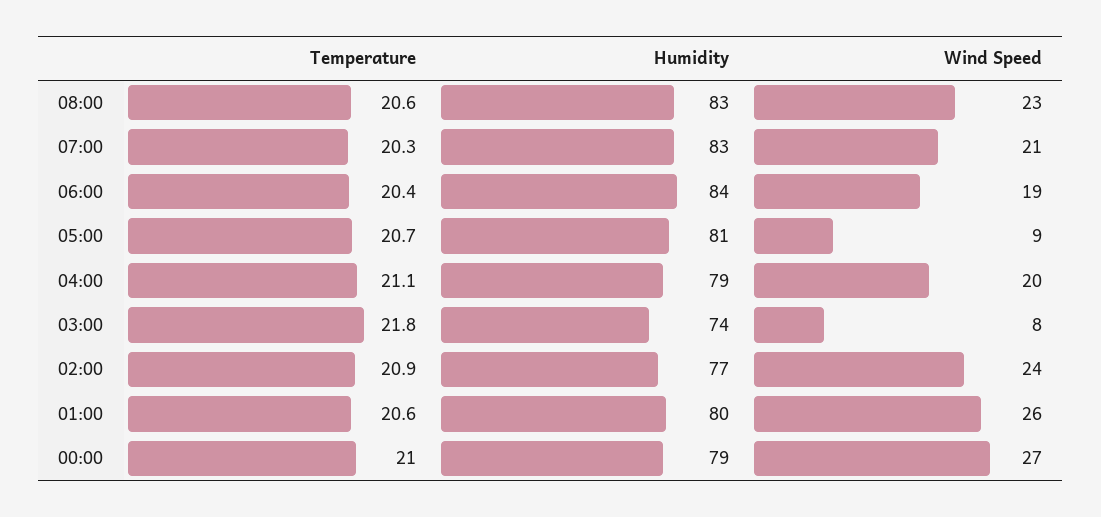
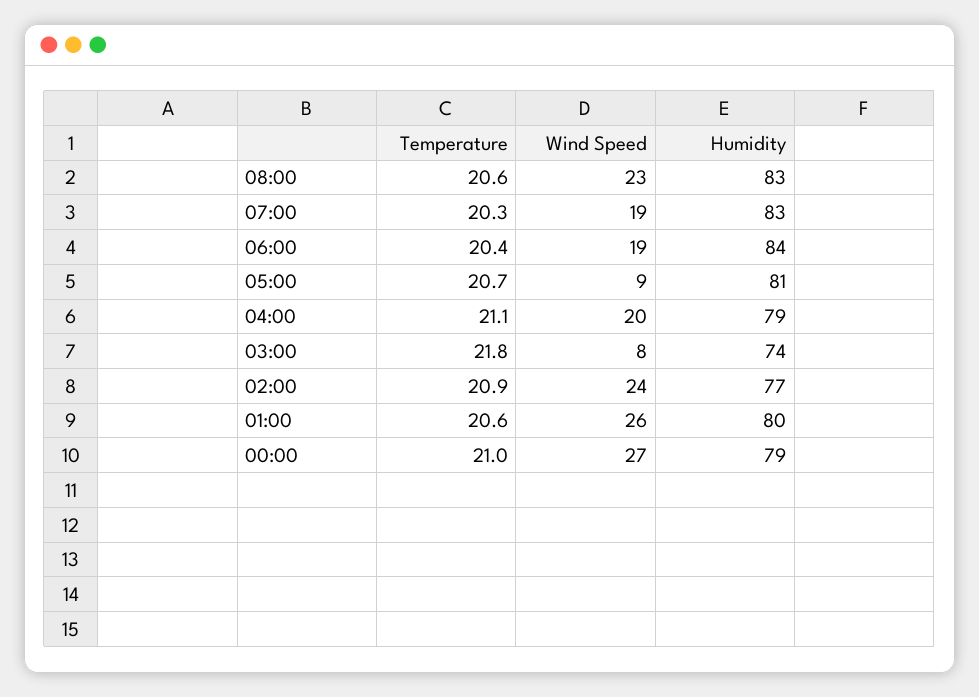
  {
    "Temperature": {
      "08:00": 20.6,
      "07:00": 20.3,
      "06:00": 20.4,
      "05:00": 20.7,
      "04:00": 21.1,
      "03:00": 21.8,
      "02:00": 20.9,
      "01:00": 20.6,
      "00:00": 21
    },
    "Humidity": {
      "08:00": 83,
      "07:00": 83,
      "06:00": 84,
      "05:00": 81,
      "04:00": 79,
      "03:00": 74,
      "02:00": 77,
      "01:00": 80,
      "00:00": 79
    },
    "Wind Speed": {
      "08:00": 23,
-     "07:00": 21,
+     "07:00": 19,
      "06:00": 19,
      "05:00": 9,
      "04:00": 20,
      "03:00": 8,
      "02:00": 24,
      "01:00": 26,
      "00:00": 27
    }
  }

